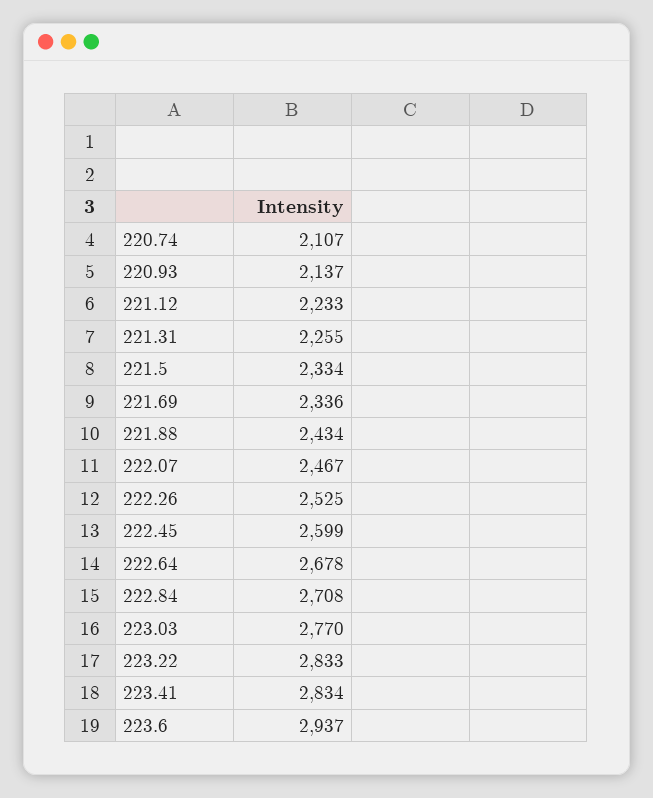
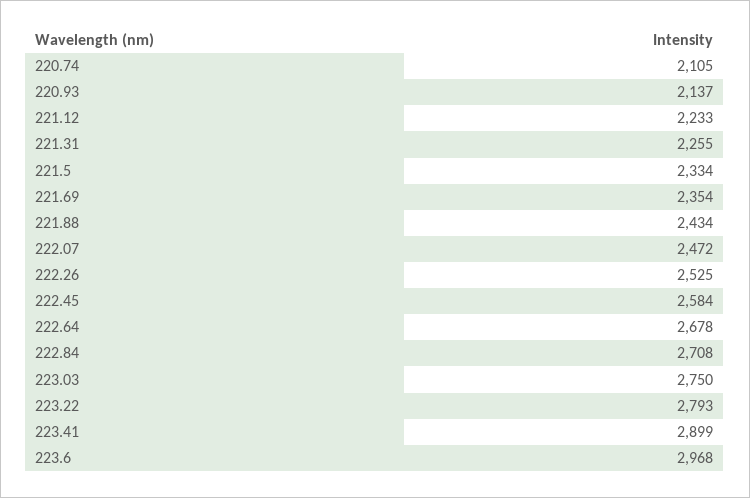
  {
-   "220.74": 2107,
+   "220.74": 2105,
    "220.93": 2137,
    "221.12": 2233,
    "221.31": 2255,
    "221.5": 2334,
-   "221.69": 2336,
+   "221.69": 2354,
    "221.88": 2434,
-   "222.07": 2467,
+   "222.07": 2472,
    "222.26": 2525,
-   "222.45": 2599,
+   "222.45": 2584,
    "222.64": 2678,
    "222.84": 2708,
-   "223.03": 2770,
+   "223.03": 2750,
-   "223.22": 2833,
+   "223.22": 2793,
-   "223.41": 2834,
+   "223.41": 2899,
-   "223.6": 2937
+   "223.6": 2968
  }

